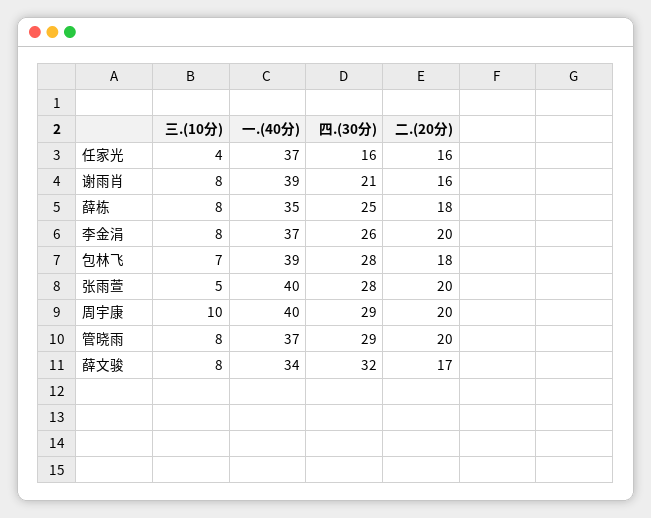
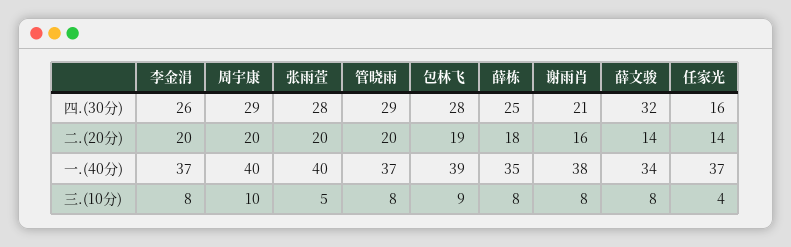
  {
    "三.(10分)": {
      "任家光": 4,
      "谢雨肖": 8,
      "薛栋": 8,
      "李金涓": 8,
-     "包林飞": 7,
+     "包林飞": 9,
      "张雨萱": 5,
      "周宇康": 10,
      "管晓雨": 8,
      "薛文骏": 8
    },
    "一.(40分)": {
      "任家光": 37,
-     "谢雨肖": 39,
+     "谢雨肖": 38,
      "薛栋": 35,
      "李金涓": 37,
      "包林飞": 39,
      "张雨萱": 40,
      "周宇康": 40,
      "管晓雨": 37,
      "薛文骏": 34
    },
    "四.(30分)": {
      "任家光": 16,
      "谢雨肖": 21,
      "薛栋": 25,
      "李金涓": 26,
      "包林飞": 28,
      "张雨萱": 28,
      "周宇康": 29,
      "管晓雨": 29,
      "薛文骏": 32
    },
    "二.(20分)": {
-     "任家光": 16,
+     "任家光": 14,
      "谢雨肖": 16,
      "薛栋": 18,
      "李金涓": 20,
-     "包林飞": 18,
+     "包林飞": 19,
      "张雨萱": 20,
      "周宇康": 20,
      "管晓雨": 20,
-     "薛文骏": 17
+     "薛文骏": 14
    }
  }

